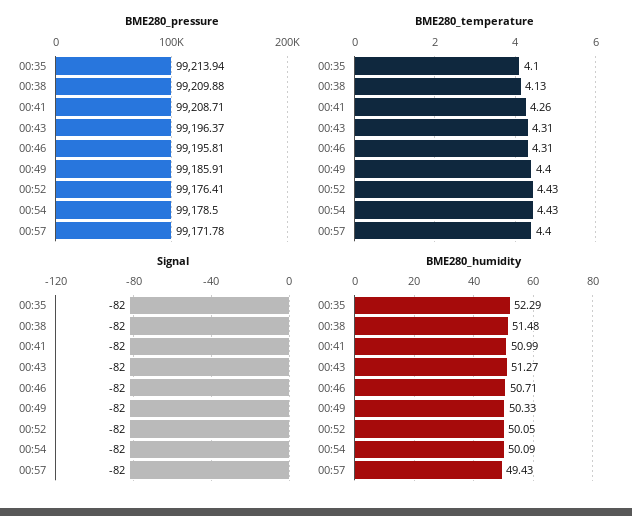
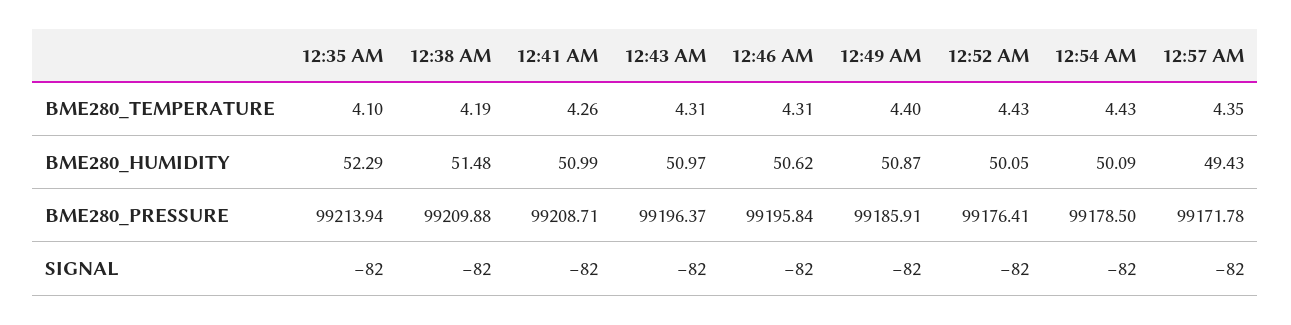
  {
    "BME280_pressure": {
      "00:35": 99213.94,
      "00:38": 99209.88,
      "00:41": 99208.71,
      "00:43": 99196.37,
-     "00:46": 99195.81,
+     "00:46": 99195.84,
      "00:49": 99185.91,
      "00:52": 99176.41,
      "00:54": 99178.5,
      "00:57": 99171.78
    },
    "BME280_temperature": {
      "00:35": 4.1,
-     "00:38": 4.13,
+     "00:38": 4.19,
      "00:41": 4.26,
      "00:43": 4.31,
      "00:46": 4.31,
      "00:49": 4.4,
      "00:52": 4.43,
      "00:54": 4.43,
-     "00:57": 4.4
+     "00:57": 4.35
    },
    "Signal": {
      "00:35": -82,
      "00:38": -82,
      "00:41": -82,
      "00:43": -82,
      "00:46": -82,
      "00:49": -82,
      "00:52": -82,
      "00:54": -82,
      "00:57": -82
    },
    "BME280_humidity": {
      "00:35": 52.29,
      "00:38": 51.48,
      "00:41": 50.99,
-     "00:43": 51.27,
+     "00:43": 50.97,
-     "00:46": 50.71,
+     "00:46": 50.62,
-     "00:49": 50.33,
+     "00:49": 50.87,
      "00:52": 50.05,
      "00:54": 50.09,
      "00:57": 49.43
    }
  }

